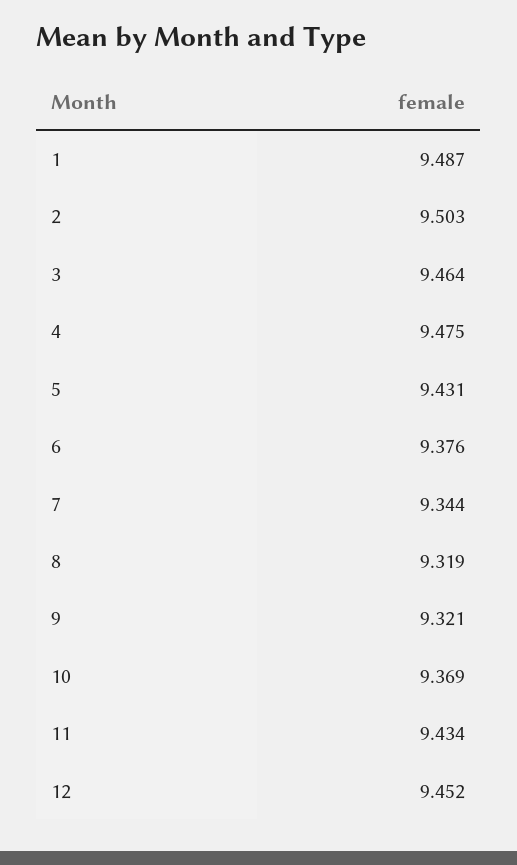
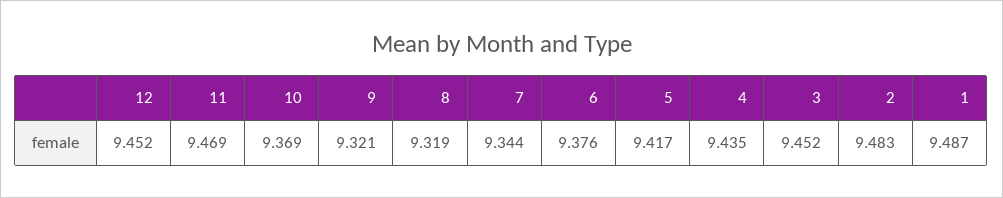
  {
    "1": 9.487,
-   "2": 9.503,
+   "2": 9.483,
-   "3": 9.464,
+   "3": 9.452,
-   "4": 9.475,
+   "4": 9.435,
-   "5": 9.431,
+   "5": 9.417,
    "6": 9.376,
    "7": 9.344,
    "8": 9.319,
    "9": 9.321,
    "10": 9.369,
-   "11": 9.434,
+   "11": 9.469,
    "12": 9.452
  }

